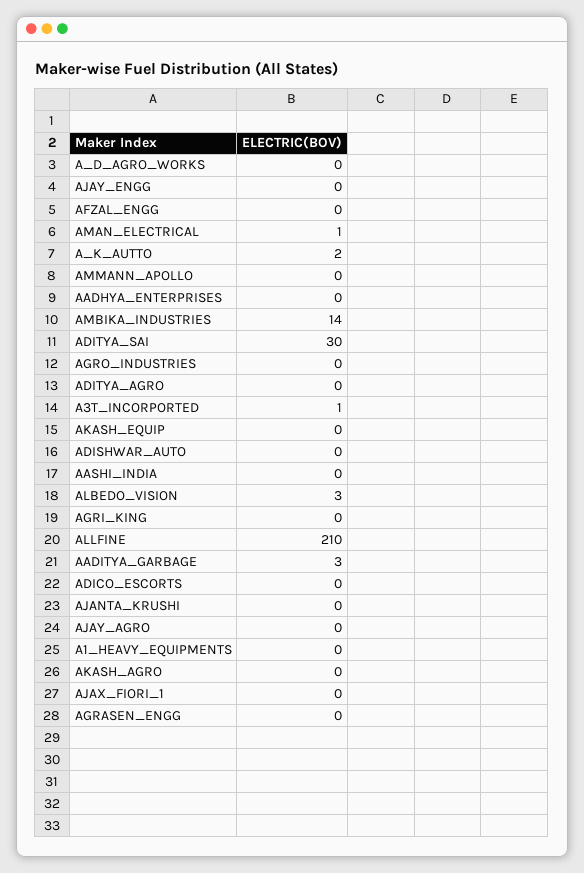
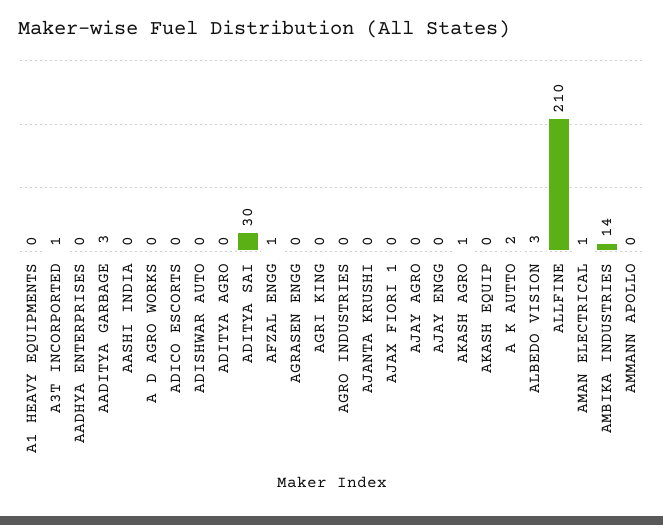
  {
    "A_D_AGRO_WORKS": 0,
    "AJAY_ENGG": 0,
-   "AFZAL_ENGG": 0,
+   "AFZAL_ENGG": 1,
    "AMAN_ELECTRICAL": 1,
    "A_K_AUTTO": 2,
    "AMMANN_APOLLO": 0,
    "AADHYA_ENTERPRISES": 0,
    "AMBIKA_INDUSTRIES": 14,
    "ADITYA_SAI": 30,
    "AGRO_INDUSTRIES": 0,
    "ADITYA_AGRO": 0,
    "A3T_INCORPORTED": 1,
    "AKASH_EQUIP": 0,
    "ADISHWAR_AUTO": 0,
    "AASHI_INDIA": 0,
    "ALBEDO_VISION": 3,
    "AGRI_KING": 0,
    "ALLFINE": 210,
    "AADITYA_GARBAGE": 3,
    "ADICO_ESCORTS": 0,
    "AJANTA_KRUSHI": 0,
    "AJAY_AGRO": 0,
    "A1_HEAVY_EQUIPMENTS": 0,
-   "AKASH_AGRO": 0,
+   "AKASH_AGRO": 1,
    "AJAX_FIORI_1": 0,
    "AGRASEN_ENGG": 0
  }

